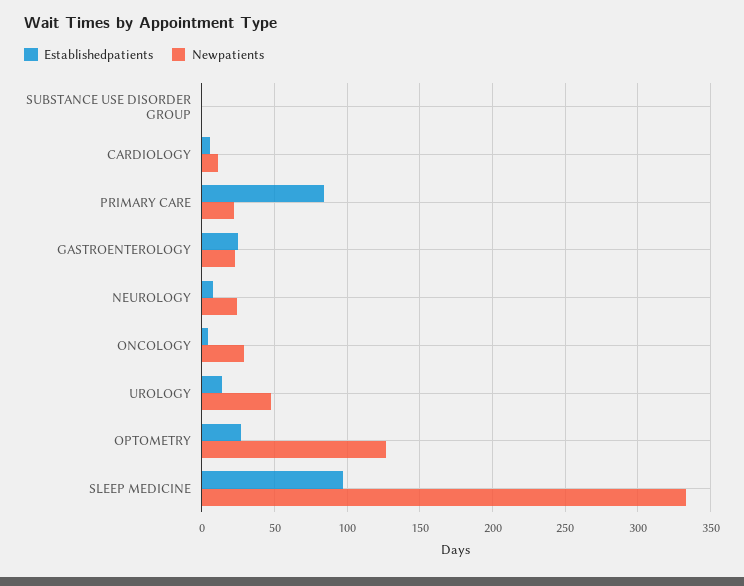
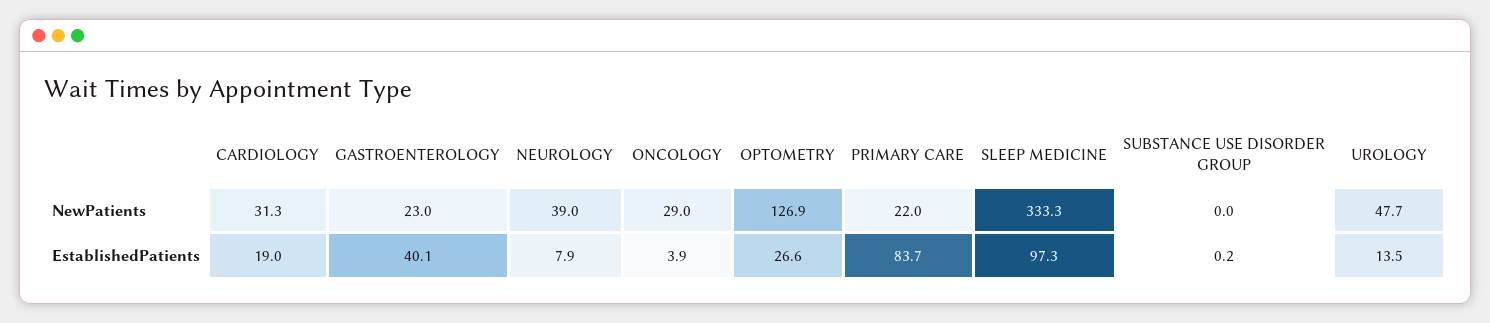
  {
    "Establishedpatients": {
      "SUBSTANCE USE DISORDER GROUP": 0.2,
-     "CARDIOLOGY": 5,
+     "CARDIOLOGY": 19,
      "PRIMARY CARE": 83.7,
-     "GASTROENTEROLOGY": 25,
+     "GASTROENTEROLOGY": 40.1,
      "NEUROLOGY": 7.9,
      "ONCOLOGY": 3.9,
      "UROLOGY": 13.5,
      "OPTOMETRY": 26.6,
      "SLEEP MEDICINE": 97.3
    },
    "Newpatients": {
      "SUBSTANCE USE DISORDER GROUP": 0,
-     "CARDIOLOGY": 10,
+     "CARDIOLOGY": 31.3,
      "PRIMARY CARE": 22,
      "GASTROENTEROLOGY": 23,
-     "NEUROLOGY": 25,
+     "NEUROLOGY": 39,
      "ONCOLOGY": 29,
      "UROLOGY": 47.7,
      "OPTOMETRY": 126.9,
      "SLEEP MEDICINE": 333.3
    }
  }

